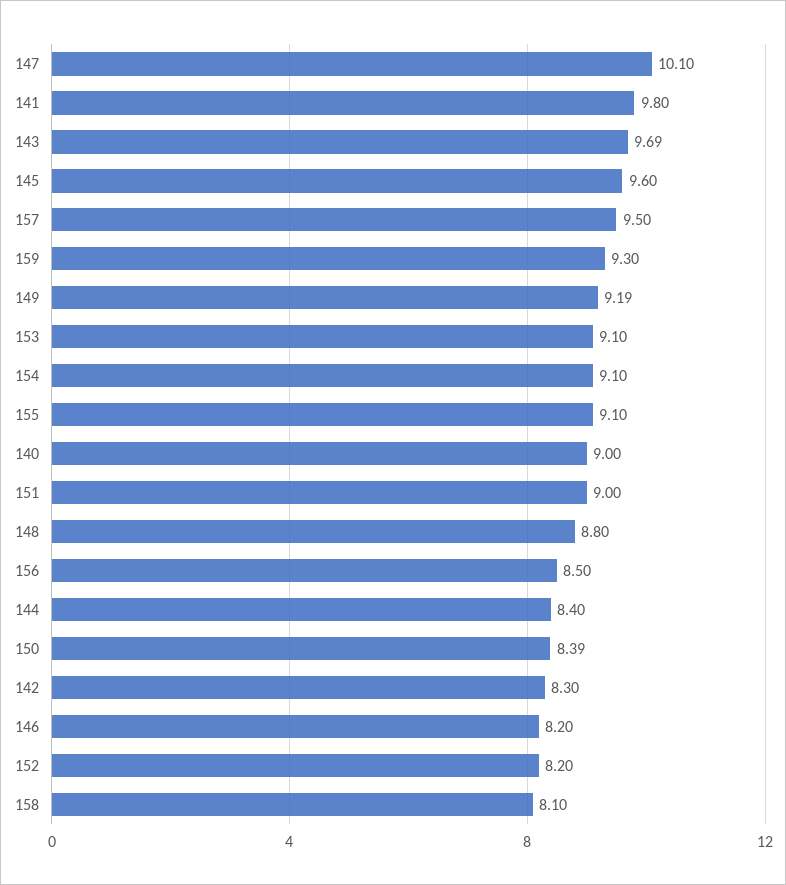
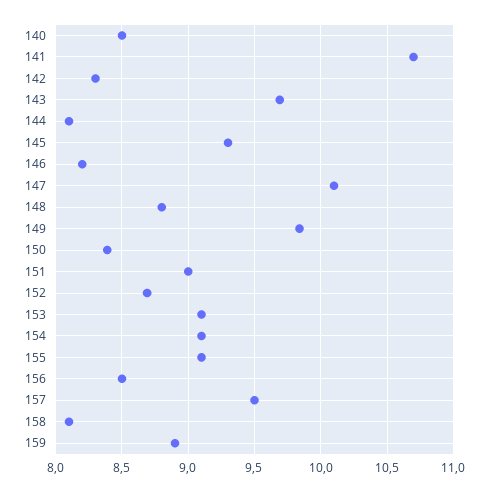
  {
    "147": 10.1,
-   "141": 9.8,
+   "141": 10.7,
    "143": 9.69,
-   "145": 9.6,
+   "145": 9.3,
    "157": 9.5,
-   "159": 9.3,
+   "159": 8.9,
-   "149": 9.19,
+   "149": 9.85,
    "153": 9.1,
    "154": 9.1,
    "155": 9.1,
-   "140": 9,
+   "140": 8.5,
    "151": 9,
    "148": 8.8,
    "156": 8.5,
-   "144": 8.4,
+   "144": 8.1,
    "150": 8.39,
    "142": 8.3,
    "146": 8.2,
-   "152": 8.2,
+   "152": 8.7,
    "158": 8.1
  }

